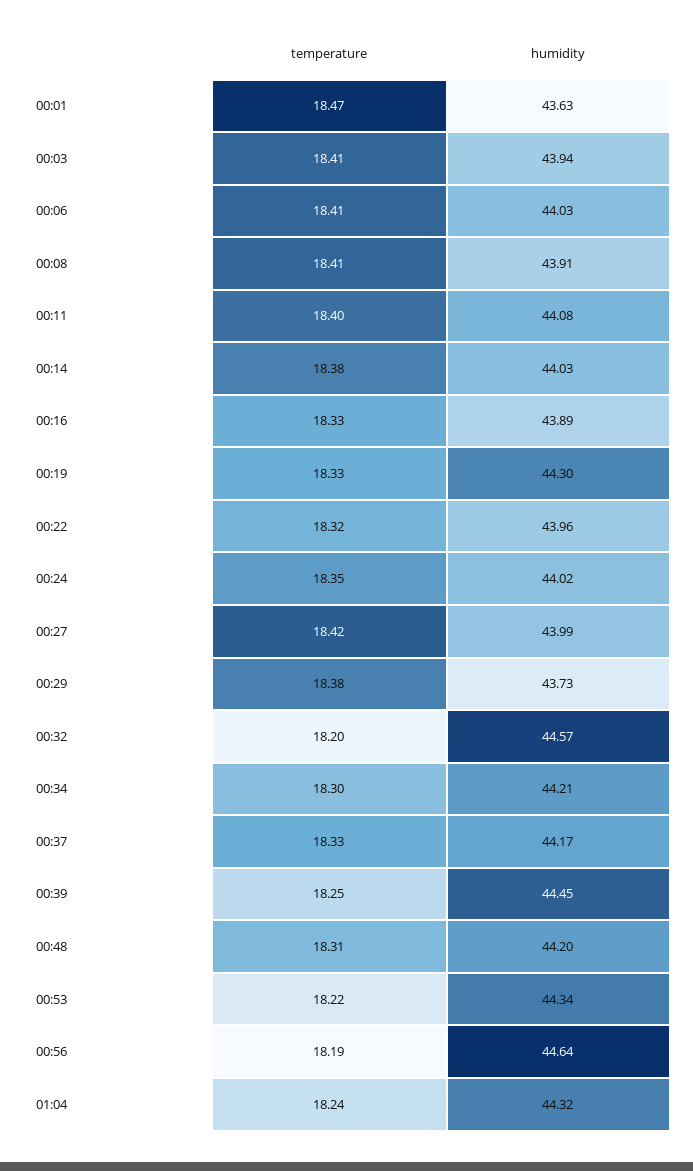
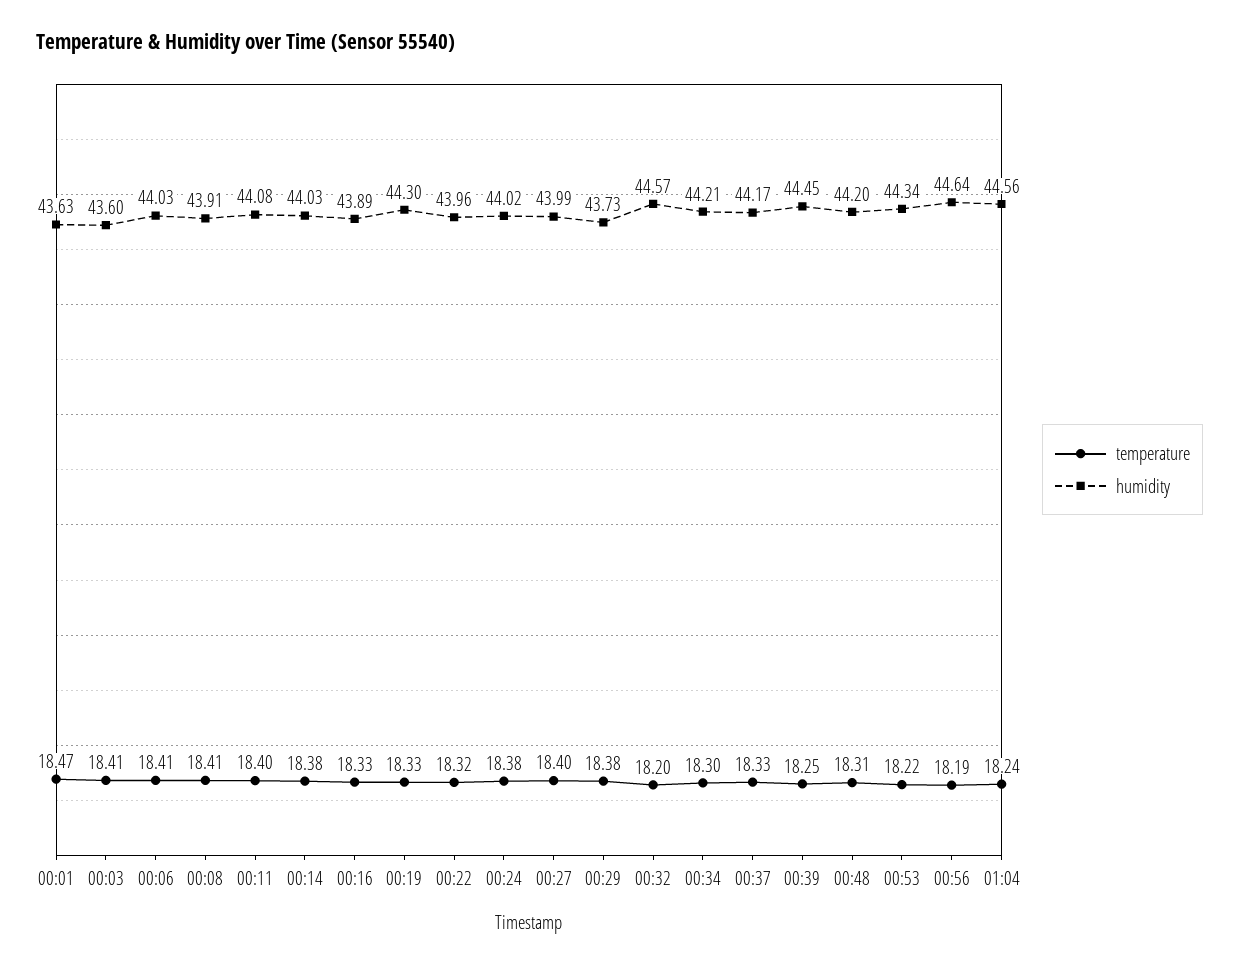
  {
    "temperature": {
      "00:01": 18.47,
      "00:03": 18.41,
      "00:06": 18.41,
      "00:08": 18.41,
      "00:11": 18.4,
      "00:14": 18.38,
      "00:16": 18.33,
      "00:19": 18.33,
      "00:22": 18.32,
-     "00:24": 18.35,
+     "00:24": 18.38,
-     "00:27": 18.42,
+     "00:27": 18.4,
      "00:29": 18.38,
      "00:32": 18.2,
      "00:34": 18.3,
      "00:37": 18.33,
      "00:39": 18.25,
      "00:48": 18.31,
      "00:53": 18.22,
      "00:56": 18.19,
      "01:04": 18.24
    },
    "humidity": {
      "00:01": 43.63,
-     "00:03": 43.94,
+     "00:03": 43.6,
      "00:06": 44.03,
      "00:08": 43.91,
      "00:11": 44.08,
      "00:14": 44.03,
      "00:16": 43.89,
      "00:19": 44.3,
      "00:22": 43.96,
      "00:24": 44.02,
      "00:27": 43.99,
      "00:29": 43.73,
      "00:32": 44.57,
      "00:34": 44.21,
      "00:37": 44.17,
      "00:39": 44.45,
      "00:48": 44.2,
      "00:53": 44.34,
      "00:56": 44.64,
-     "01:04": 44.32
+     "01:04": 44.56
    }
  }

